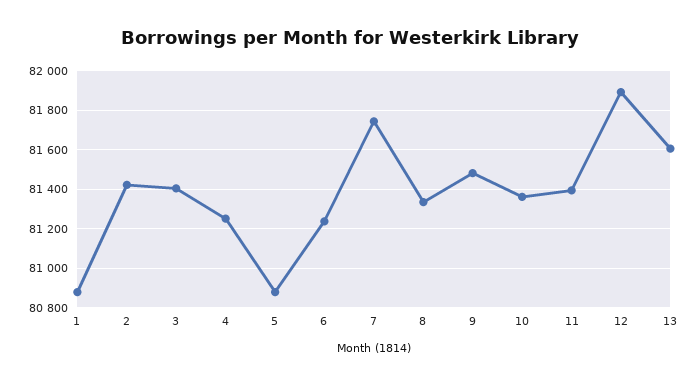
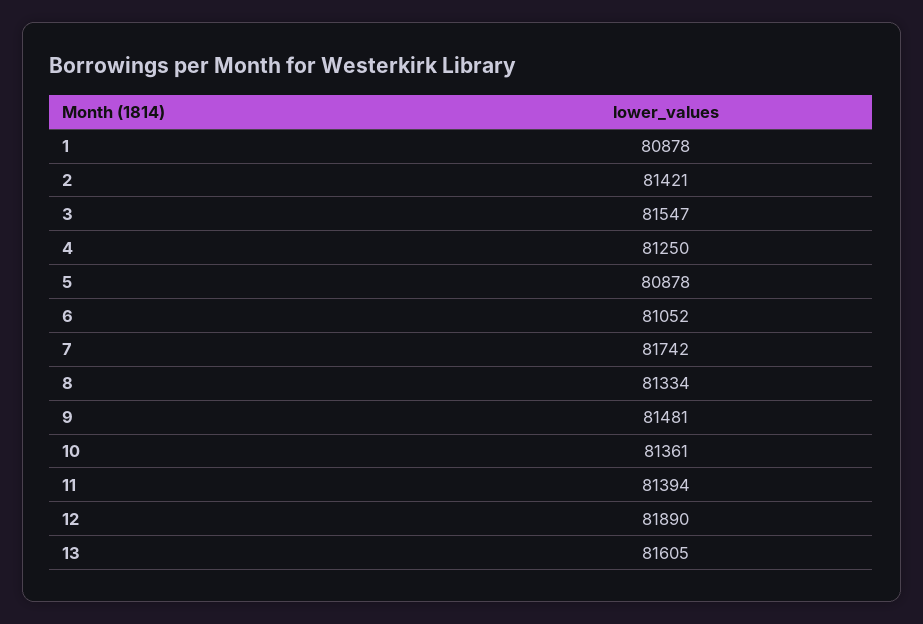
  {
    "1": 80878,
    "2": 81421,
-   "3": 81400,
+   "3": 81547,
    "4": 81250,
    "5": 80878,
-   "6": 81250,
+   "6": 81052,
    "7": 81742,
    "8": 81334,
    "9": 81481,
    "10": 81361,
    "11": 81394,
    "12": 81890,
    "13": 81605
  }

